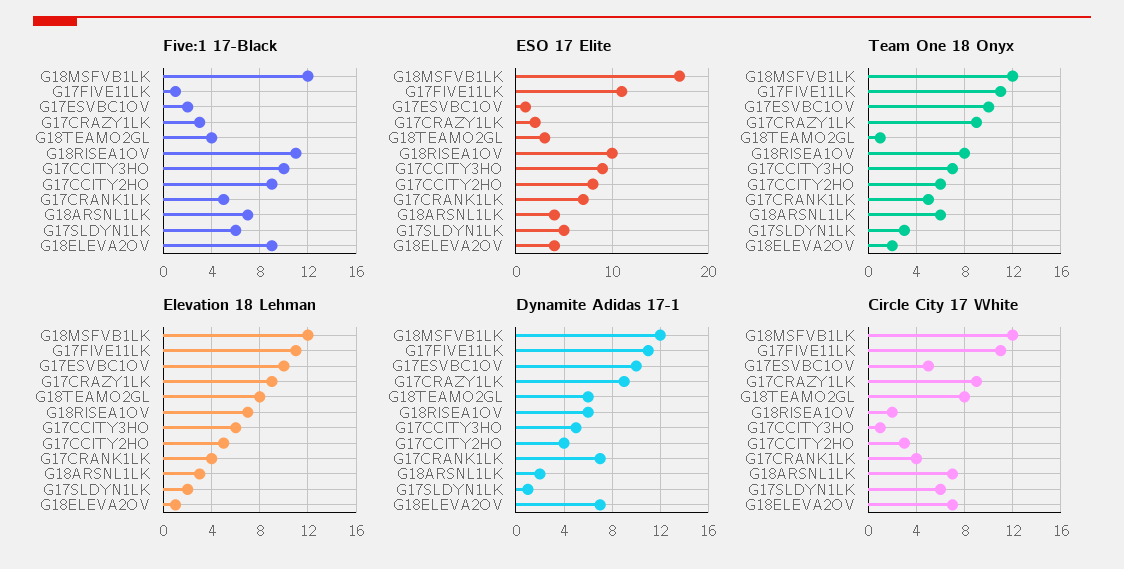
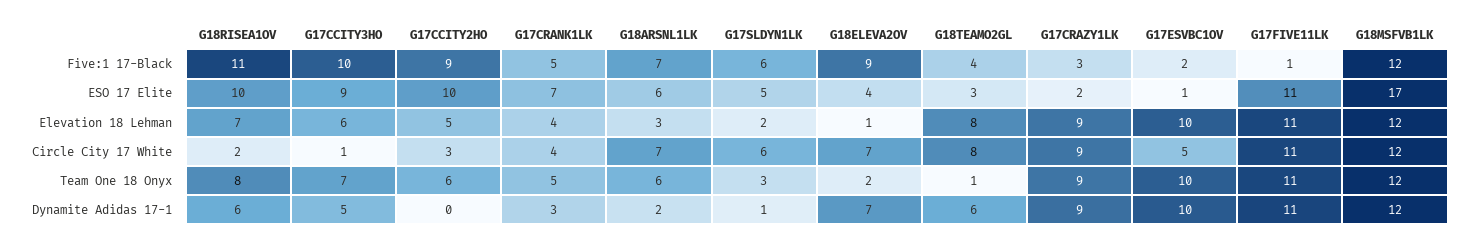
  {
    "Five:1 17-Black": {
      "G18MSFVB1LK": 12,
      "G17FIVE11LK": 1,
      "G17ESVBC1OV": 2,
      "G17CRAZY1LK": 3,
      "G18TEAMO2GL": 4,
      "G18RISEA1OV": 11,
      "G17CCITY3HO": 10,
      "G17CCITY2HO": 9,
      "G17CRANK1LK": 5,
      "G18ARSNL1LK": 7,
      "G17SLDYN1LK": 6,
      "G18ELEVA2OV": 9
    },
    "ESO 17 Elite": {
      "G18MSFVB1LK": 17,
      "G17FIVE11LK": 11,
      "G17ESVBC1OV": 1,
      "G17CRAZY1LK": 2,
      "G18TEAMO2GL": 3,
      "G18RISEA1OV": 10,
      "G17CCITY3HO": 9,
-     "G17CCITY2HO": 8,
+     "G17CCITY2HO": 10,
      "G17CRANK1LK": 7,
-     "G18ARSNL1LK": 4,
+     "G18ARSNL1LK": 6,
      "G17SLDYN1LK": 5,
      "G18ELEVA2OV": 4
    },
    "Team One 18 Onyx": {
      "G18MSFVB1LK": 12,
      "G17FIVE11LK": 11,
      "G17ESVBC1OV": 10,
      "G17CRAZY1LK": 9,
      "G18TEAMO2GL": 1,
      "G18RISEA1OV": 8,
      "G17CCITY3HO": 7,
      "G17CCITY2HO": 6,
      "G17CRANK1LK": 5,
      "G18ARSNL1LK": 6,
      "G17SLDYN1LK": 3,
      "G18ELEVA2OV": 2
    },
    "Elevation 18 Lehman": {
      "G18MSFVB1LK": 12,
      "G17FIVE11LK": 11,
      "G17ESVBC1OV": 10,
      "G17CRAZY1LK": 9,
      "G18TEAMO2GL": 8,
      "G18RISEA1OV": 7,
      "G17CCITY3HO": 6,
      "G17CCITY2HO": 5,
      "G17CRANK1LK": 4,
      "G18ARSNL1LK": 3,
      "G17SLDYN1LK": 2,
      "G18ELEVA2OV": 1
    },
    "Dynamite Adidas 17-1": {
      "G18MSFVB1LK": 12,
      "G17FIVE11LK": 11,
      "G17ESVBC1OV": 10,
      "G17CRAZY1LK": 9,
      "G18TEAMO2GL": 6,
      "G18RISEA1OV": 6,
      "G17CCITY3HO": 5,
-     "G17CCITY2HO": 4,
+     "G17CCITY2HO": 0,
-     "G17CRANK1LK": 7,
+     "G17CRANK1LK": 3,
      "G18ARSNL1LK": 2,
      "G17SLDYN1LK": 1,
      "G18ELEVA2OV": 7
    },
    "Circle City 17 White": {
      "G18MSFVB1LK": 12,
      "G17FIVE11LK": 11,
      "G17ESVBC1OV": 5,
      "G17CRAZY1LK": 9,
      "G18TEAMO2GL": 8,
      "G18RISEA1OV": 2,
      "G17CCITY3HO": 1,
      "G17CCITY2HO": 3,
      "G17CRANK1LK": 4,
      "G18ARSNL1LK": 7,
      "G17SLDYN1LK": 6,
      "G18ELEVA2OV": 7
    }
  }

